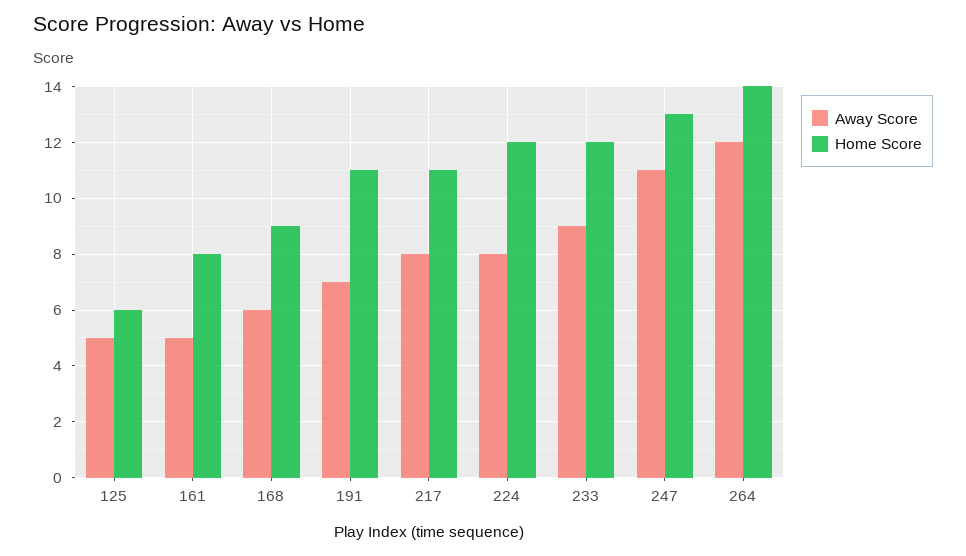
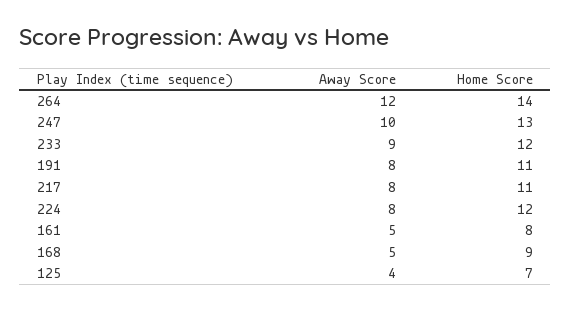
  {
    "Away Score": {
-     "125": 5,
+     "125": 4,
      "161": 5,
-     "168": 6,
+     "168": 5,
-     "191": 7,
+     "191": 8,
      "217": 8,
      "224": 8,
      "233": 9,
-     "247": 11,
+     "247": 10,
      "264": 12
    },
    "Home Score": {
-     "125": 6,
+     "125": 7,
      "161": 8,
      "168": 9,
      "191": 11,
      "217": 11,
      "224": 12,
      "233": 12,
      "247": 13,
      "264": 14
    }
  }

